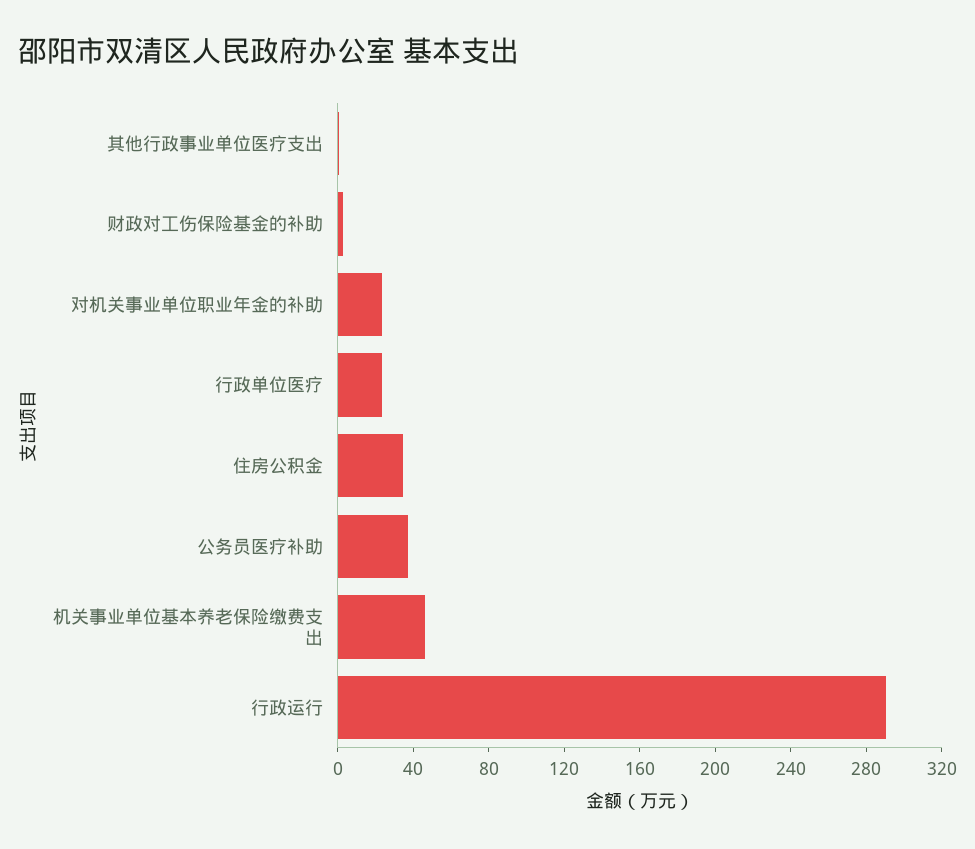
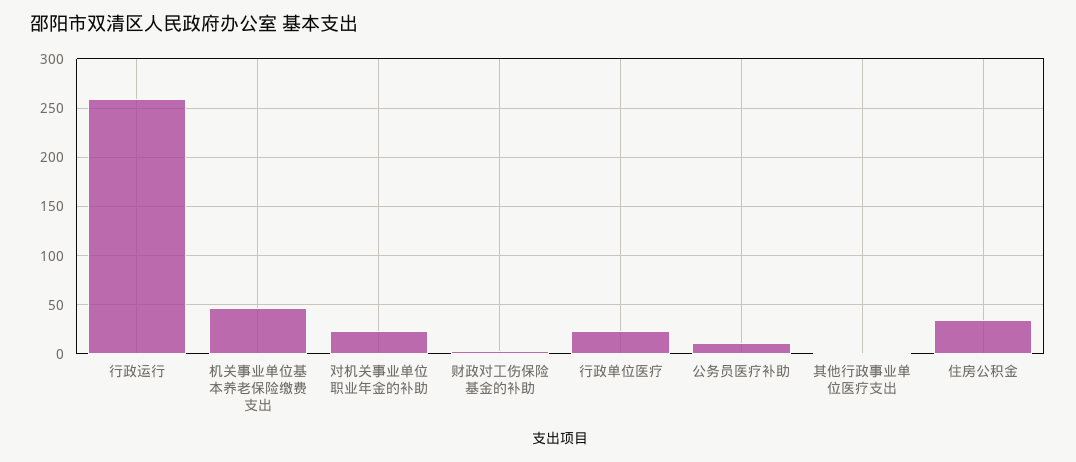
  {
    "其他行政事业单位医疗支出": 0,
    "财政对工伤保险基金的补助": 0,
    "对机关事业单位职业年金的补助": 20,
    "行政单位医疗": 20,
    "住房公积金": 30,
-   "公务员医疗补助": 40,
+   "公务员医疗补助": 10,
    "机关事业单位基本养老保险缴费支出": 50,
-   "行政运行": 290
+   "行政运行": 260
  }

